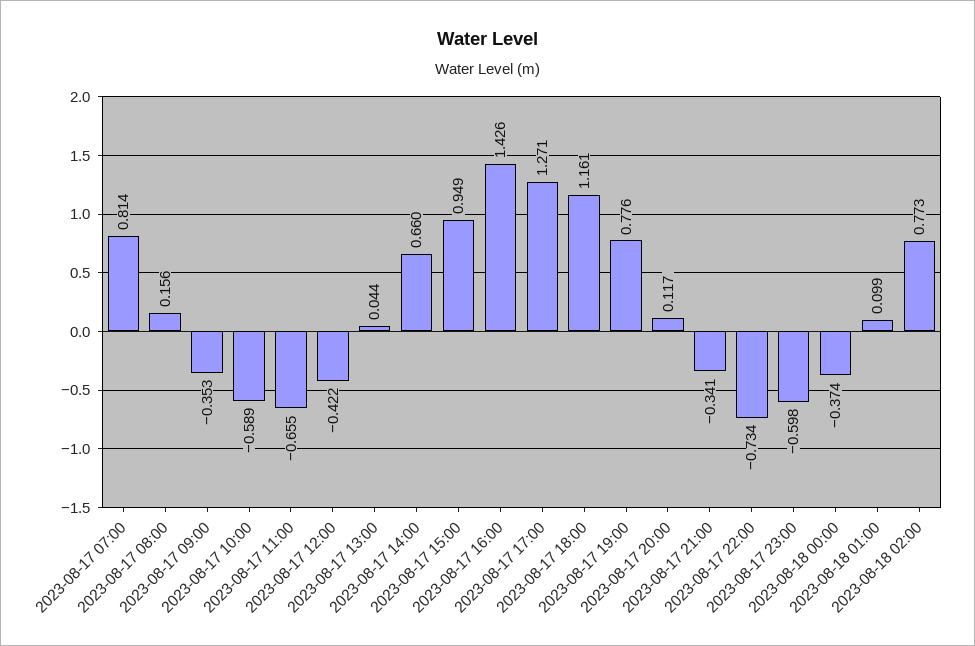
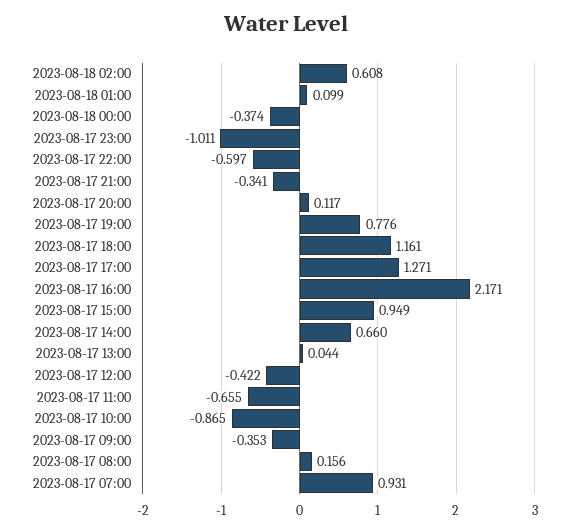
  {
-   "2023-08-17 07:00": 0.814,
+   "2023-08-17 07:00": 0.931,
    "2023-08-17 08:00": 0.156,
    "2023-08-17 09:00": -0.353,
-   "2023-08-17 10:00": -0.589,
+   "2023-08-17 10:00": -0.865,
    "2023-08-17 11:00": -0.655,
    "2023-08-17 12:00": -0.422,
    "2023-08-17 13:00": 0.044,
    "2023-08-17 14:00": 0.66,
    "2023-08-17 15:00": 0.949,
-   "2023-08-17 16:00": 1.426,
+   "2023-08-17 16:00": 2.171,
    "2023-08-17 17:00": 1.271,
    "2023-08-17 18:00": 1.161,
    "2023-08-17 19:00": 0.776,
    "2023-08-17 20:00": 0.117,
    "2023-08-17 21:00": -0.341,
-   "2023-08-17 22:00": -0.734,
+   "2023-08-17 22:00": -0.597,
-   "2023-08-17 23:00": -0.598,
+   "2023-08-17 23:00": -1.011,
    "2023-08-18 00:00": -0.374,
    "2023-08-18 01:00": 0.099,
-   "2023-08-18 02:00": 0.773
+   "2023-08-18 02:00": 0.608
  }

